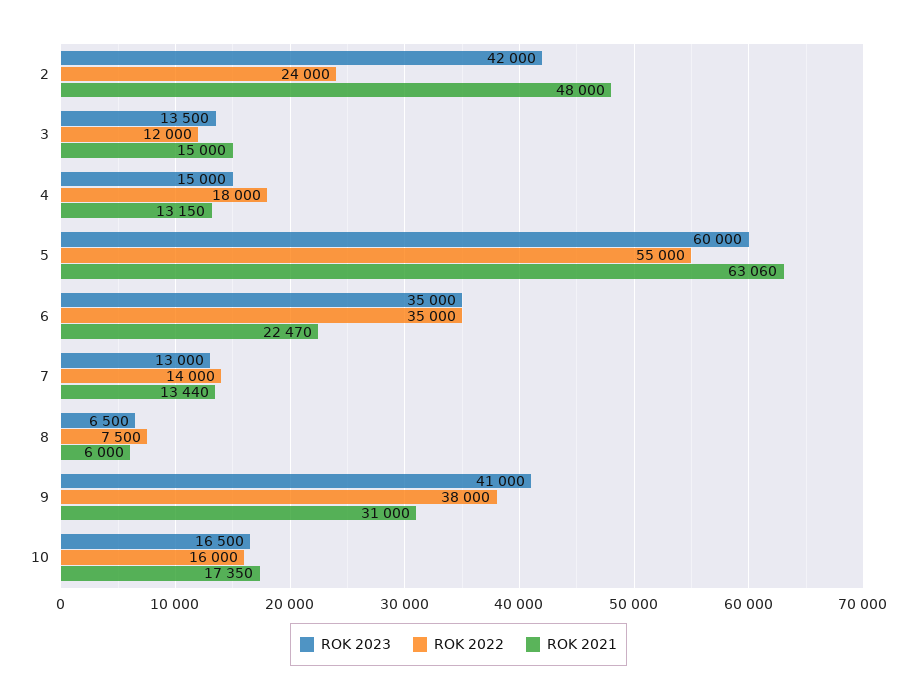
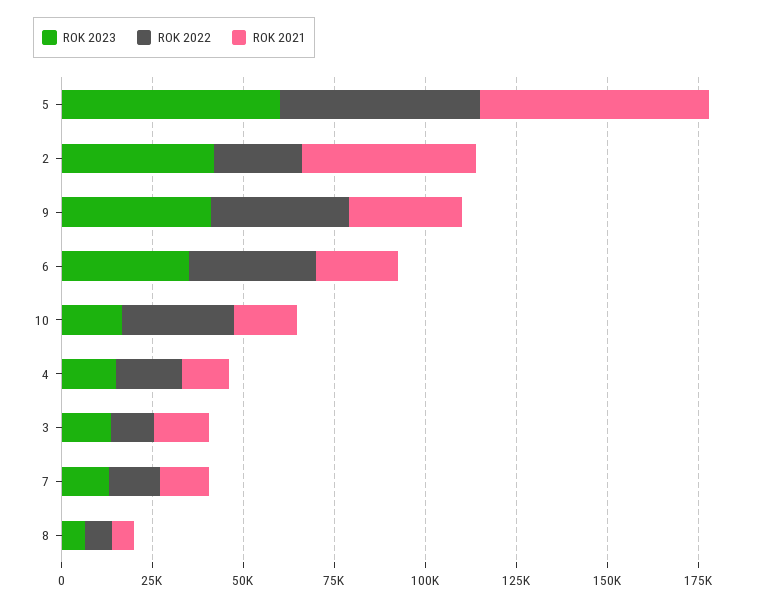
  {
    "ROK 2023": {
      "2": 42000,
      "3": 13500,
      "4": 15000,
      "5": 60000,
      "6": 35000,
      "7": 13000,
      "8": 6500,
      "9": 41000,
      "10": 16500
    },
    "ROK 2022": {
      "2": 24000,
      "3": 12000,
      "4": 18000,
      "5": 55000,
      "6": 35000,
      "7": 14000,
      "8": 7500,
      "9": 38000,
-     "10": 16000
+     "10": 30000
    },
    "ROK 2021": {
      "2": 48000,
      "3": 15000,
      "4": 13150,
      "5": 63060,
      "6": 22470,
      "7": 13440,
      "8": 6000,
      "9": 31000,
      "10": 17350
    }
  }

